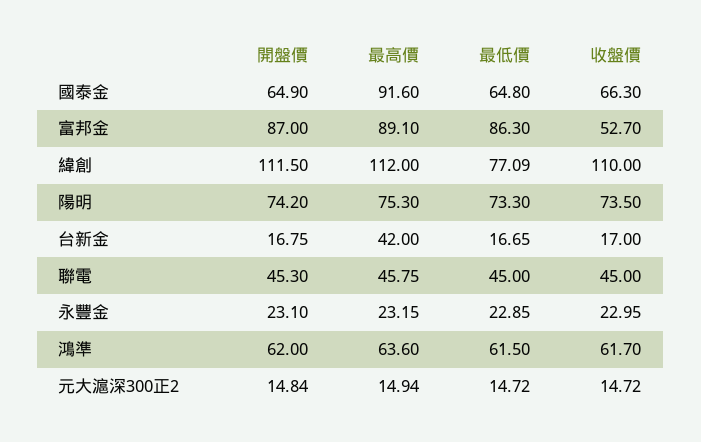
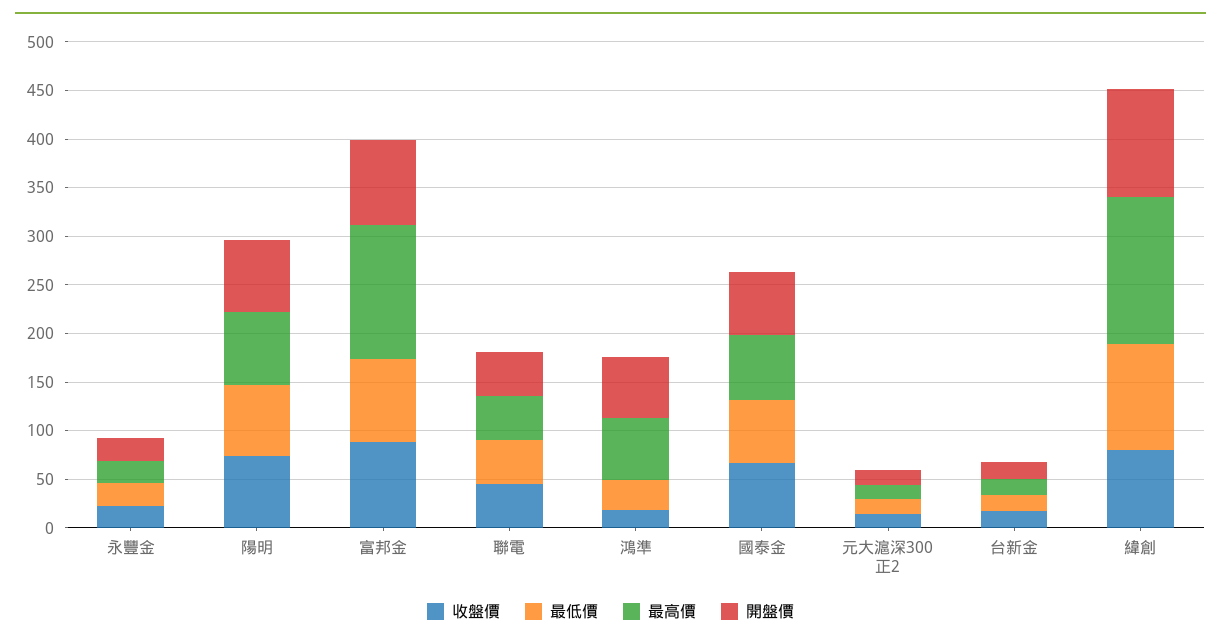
  {
    "開盤價": {
      "國泰金": 64.9,
      "富邦金": 87,
      "緯創": 111.5,
      "陽明": 74.2,
      "台新金": 16.75,
      "聯電": 45.3,
      "永豐金": 23.1,
      "鴻準": 62,
      "元大滬深300正2": 14.84
    },
    "最高價": {
-     "國泰金": 91.6,
+     "國泰金": 70,
-     "富邦金": 89.1,
+     "富邦金": 140,
-     "緯創": 112,
+     "緯創": 150,
      "陽明": 75.3,
-     "台新金": 42,
+     "台新金": 20,
      "聯電": 45.75,
      "永豐金": 23.15,
      "鴻準": 63.6,
      "元大滬深300正2": 14.94
    },
    "最低價": {
      "國泰金": 64.8,
      "富邦金": 86.3,
-     "緯創": 77.09,
+     "緯創": 110,
      "陽明": 73.3,
      "台新金": 16.65,
      "聯電": 45,
      "永豐金": 22.85,
-     "鴻準": 61.5,
+     "鴻準": 30,
      "元大滬深300正2": 14.72
    },
    "收盤價": {
      "國泰金": 66.3,
-     "富邦金": 52.7,
+     "富邦金": 90,
-     "緯創": 110,
+     "緯創": 80,
      "陽明": 73.5,
      "台新金": 17,
      "聯電": 45,
      "永豐金": 22.95,
-     "鴻準": 61.7,
+     "鴻準": 20,
      "元大滬深300正2": 14.72
    }
  }

